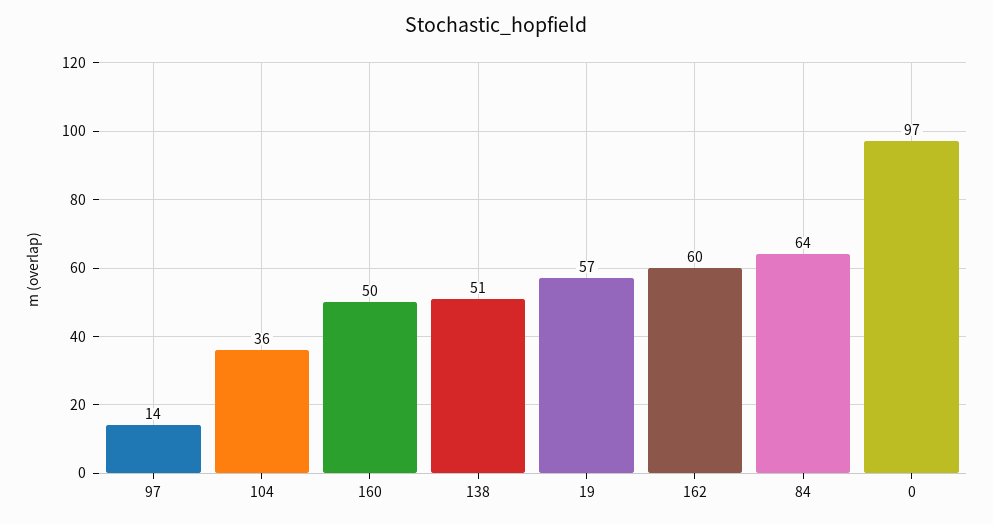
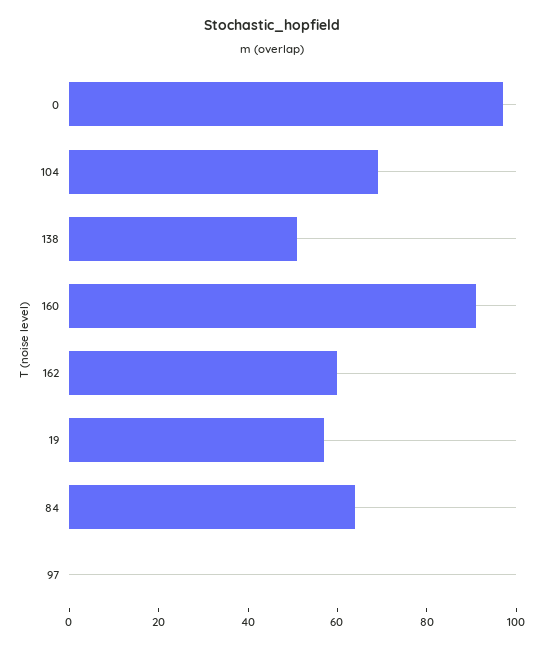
  {
-   "97": 14,
+   "97": 0,
-   "104": 36,
+   "104": 70,
-   "160": 50,
+   "160": 90,
    "138": 51,
    "19": 57,
    "162": 60,
    "84": 64,
    "0": 97
  }

